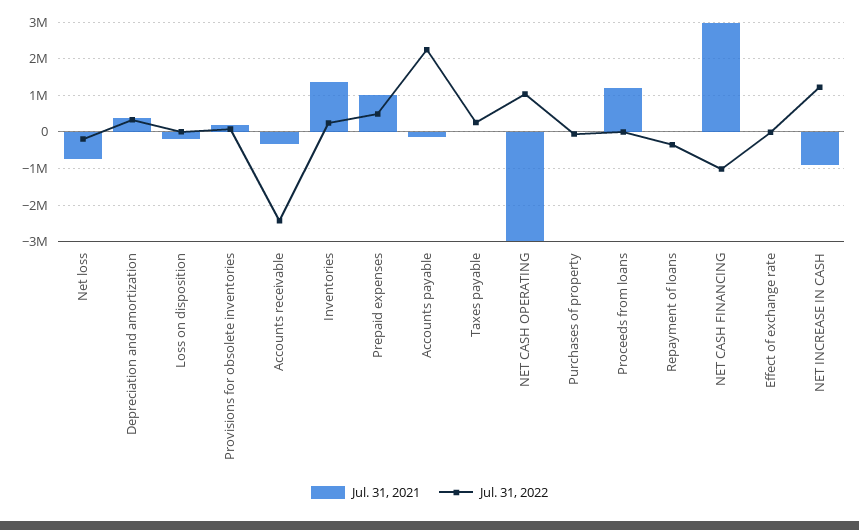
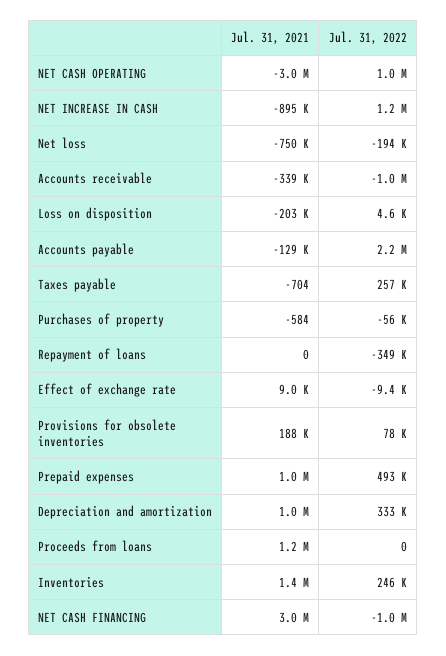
  {
    "Jul. 31, 2021": {
      "Net loss": -750000,
-     "Depreciation and amortization": 400000,
+     "Depreciation and amortization": 1000000,
      "Loss on disposition": -203000,
      "Provisions for obsolete inventories": 188000,
      "Accounts receivable": -339000,
      "Inventories": 1400000,
      "Prepaid expenses": 1000000,
      "Accounts payable": -129000,
      "Taxes payable": -704,
      "NET CASH OPERATING": -3000000,
      "Purchases of property": -584,
      "Proceeds from loans": 1200000,
      "Repayment of loans": 0,
      "NET CASH FINANCING": 3000000,
      "Effect of exchange rate": 9000,
      "NET INCREASE IN CASH": -895000
    },
    "Jul. 31, 2022": {
      "Net loss": -194000,
      "Depreciation and amortization": 333000,
      "Loss on disposition": 4600,
      "Provisions for obsolete inventories": 78000,
-     "Accounts receivable": -2400000,
+     "Accounts receivable": -1000000,
      "Inventories": 246000,
      "Prepaid expenses": 493000,
      "Accounts payable": 2200000,
      "Taxes payable": 257000,
      "NET CASH OPERATING": 1000000,
      "Purchases of property": -56000,
      "Proceeds from loans": 0,
      "Repayment of loans": -349000,
      "NET CASH FINANCING": -1000000,
      "Effect of exchange rate": -9400,
      "NET INCREASE IN CASH": 1200000
    }
  }

